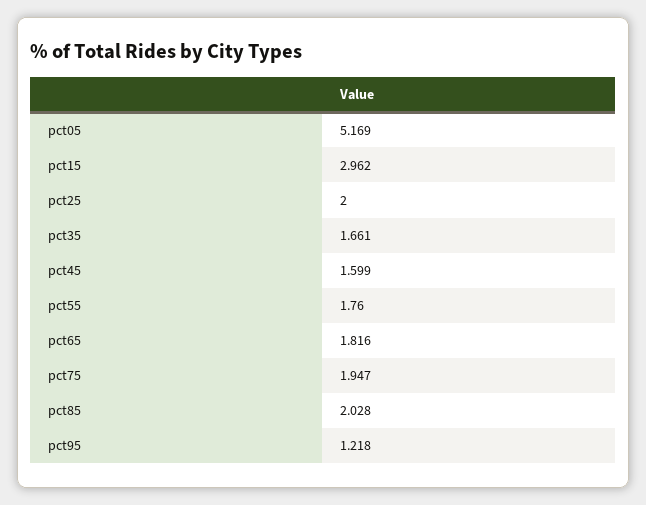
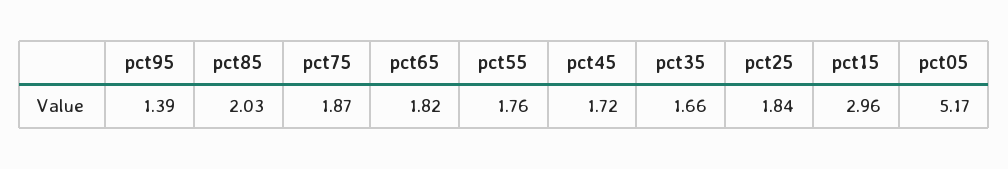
  {
    "pct05": 5.169,
    "pct15": 2.962,
-   "pct25": 2,
+   "pct25": 1.84,
    "pct35": 1.661,
-   "pct45": 1.599,
+   "pct45": 1.72,
    "pct55": 1.76,
    "pct65": 1.816,
-   "pct75": 1.947,
+   "pct75": 1.87,
    "pct85": 2.028,
-   "pct95": 1.218
+   "pct95": 1.39
  }

